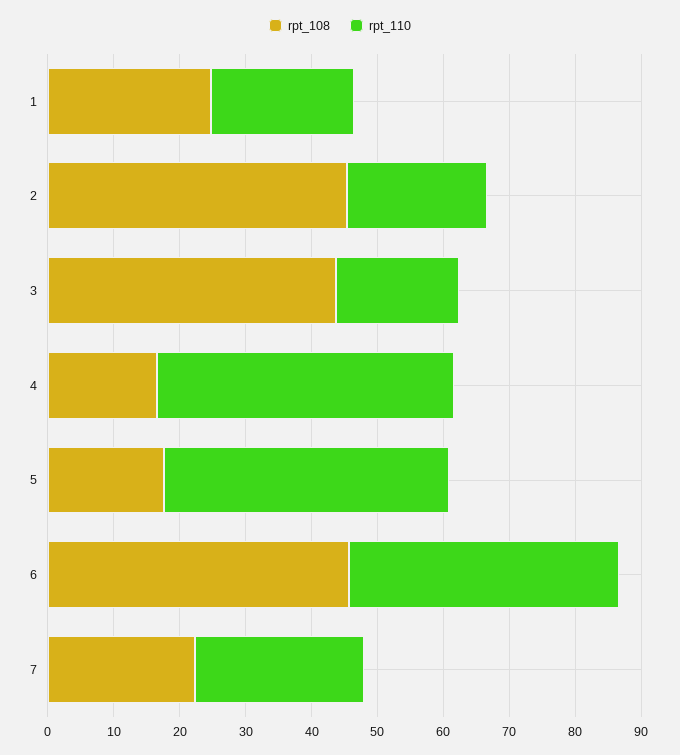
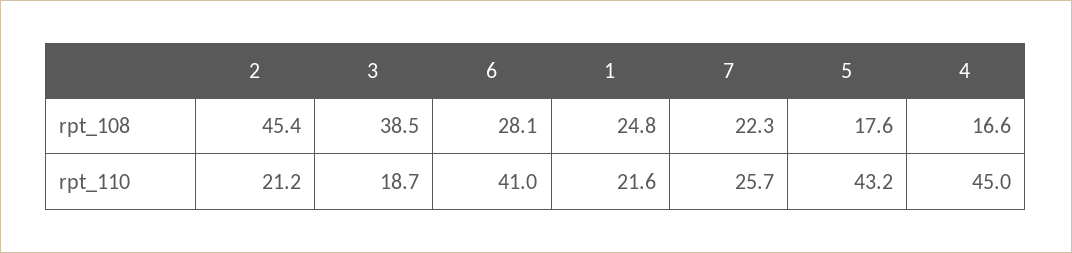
  {
    "rpt_108": {
      "1": 24.8,
      "2": 45.4,
-     "3": 44,
+     "3": 38.5,
      "4": 16.6,
      "5": 17.6,
-     "6": 46,
+     "6": 28.1,
      "7": 22.3
    },
    "rpt_110": {
      "1": 21.6,
      "2": 21.2,
      "3": 18.7,
      "4": 45,
      "5": 43.2,
      "6": 41,
      "7": 25.7
    }
  }

